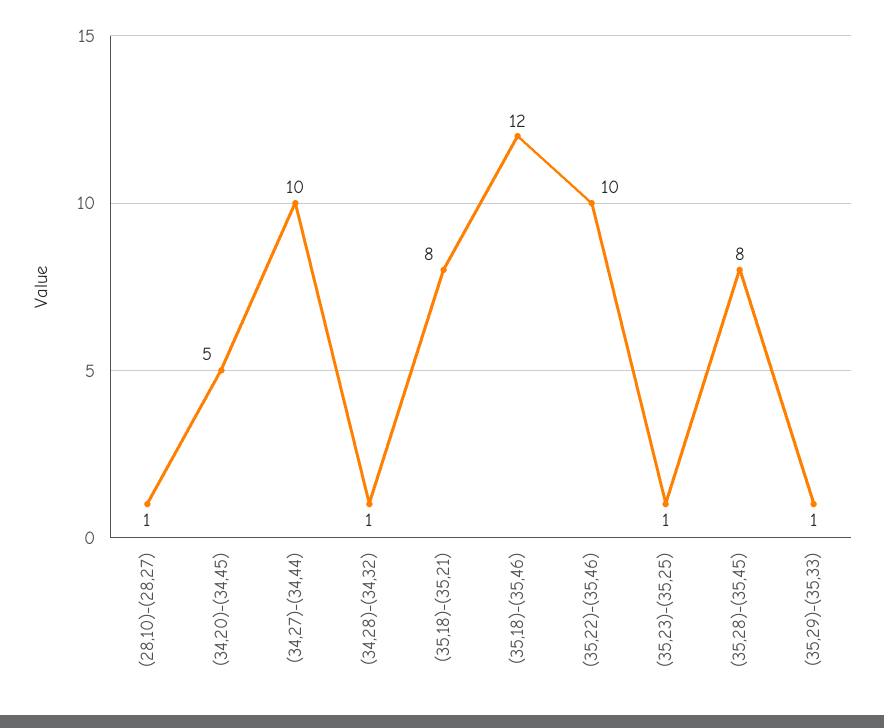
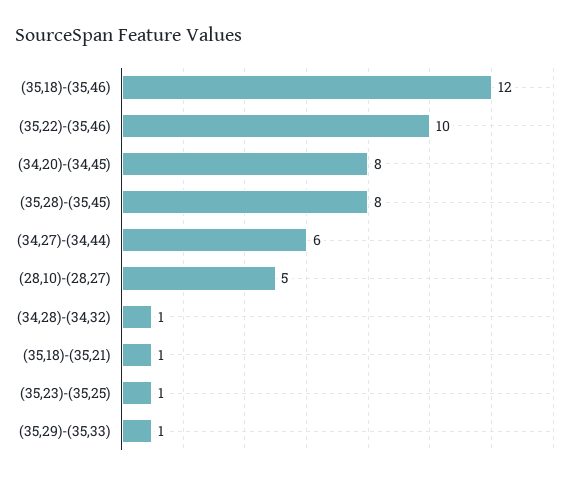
  {
-   "(28,10)-(28,27)": 1,
+   "(28,10)-(28,27)": 5,
-   "(34,20)-(34,45)": 5,
+   "(34,20)-(34,45)": 8,
-   "(34,27)-(34,44)": 10,
+   "(34,27)-(34,44)": 6,
    "(34,28)-(34,32)": 1,
-   "(35,18)-(35,21)": 8,
+   "(35,18)-(35,21)": 1,
    "(35,18)-(35,46)": 12,
    "(35,22)-(35,46)": 10,
    "(35,23)-(35,25)": 1,
    "(35,28)-(35,45)": 8,
    "(35,29)-(35,33)": 1
  }

